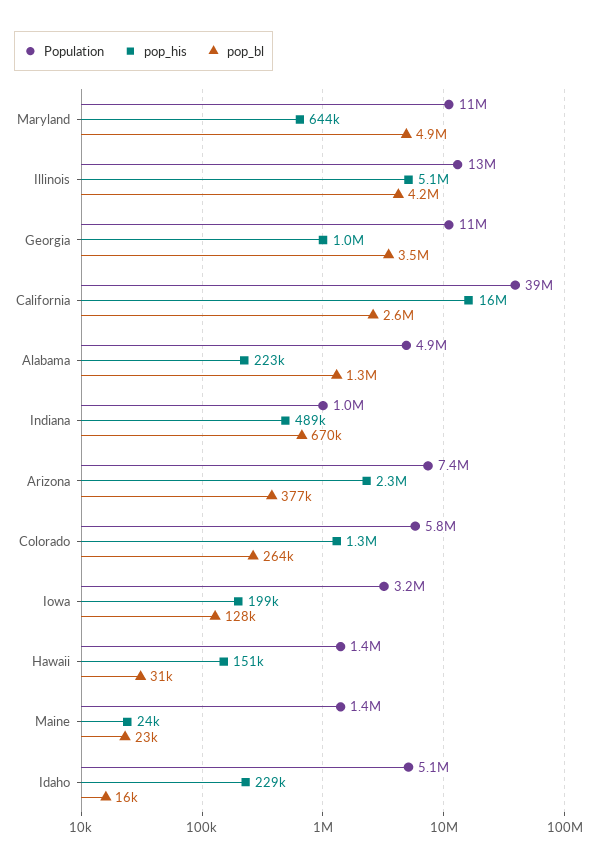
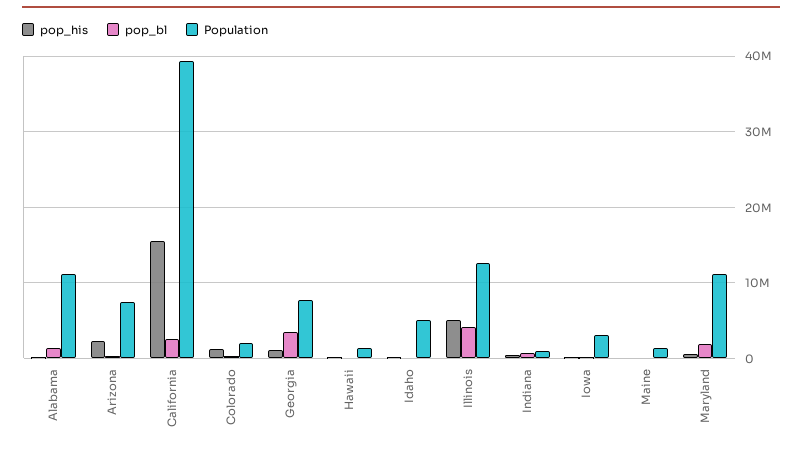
  {
    "Population": {
      "Maryland": 11000000,
      "Illinois": 13000000,
-     "Georgia": 11000000,
+     "Georgia": 8000000,
      "California": 39000000,
-     "Alabama": 4900000,
+     "Alabama": 11000000,
      "Indiana": 1000000,
      "Arizona": 7400000,
-     "Colorado": 5800000,
+     "Colorado": 2000000,
      "Iowa": 3200000,
      "Hawaii": 1400000,
      "Maine": 1400000,
      "Idaho": 5100000
    },
    "pop_his": {
      "Maryland": 644000,
      "Illinois": 5100000,
      "Georgia": 1000000,
      "California": 16000000,
      "Alabama": 223000,
      "Indiana": 489000,
      "Arizona": 2300000,
      "Colorado": 1300000,
      "Iowa": 199000,
      "Hawaii": 151000,
      "Maine": 24000,
      "Idaho": 229000
    },
    "pop_bl": {
-     "Maryland": 4900000,
+     "Maryland": 2000000,
      "Illinois": 4200000,
      "Georgia": 3500000,
      "California": 2600000,
      "Alabama": 1300000,
      "Indiana": 670000,
      "Arizona": 377000,
      "Colorado": 264000,
      "Iowa": 128000,
      "Hawaii": 31000,
      "Maine": 23000,
      "Idaho": 16000
    }
  }

